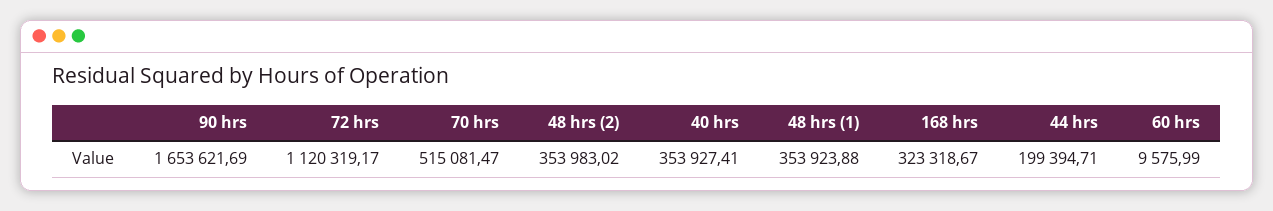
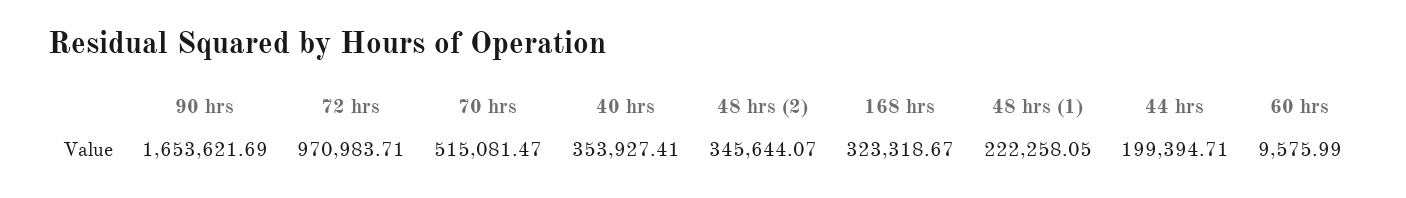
  {
    "90 hrs": 1653621.69,
-   "72 hrs": 1120319.17,
+   "72 hrs": 970983.71,
    "70 hrs": 515081.47,
-   "48 hrs (2)": 353983.02,
+   "48 hrs (2)": 345644.07,
    "40 hrs": 353927.41,
-   "48 hrs (1)": 353923.88,
+   "48 hrs (1)": 222258.05,
    "168 hrs": 323318.67,
    "44 hrs": 199394.71,
    "60 hrs": 9575.99
  }

